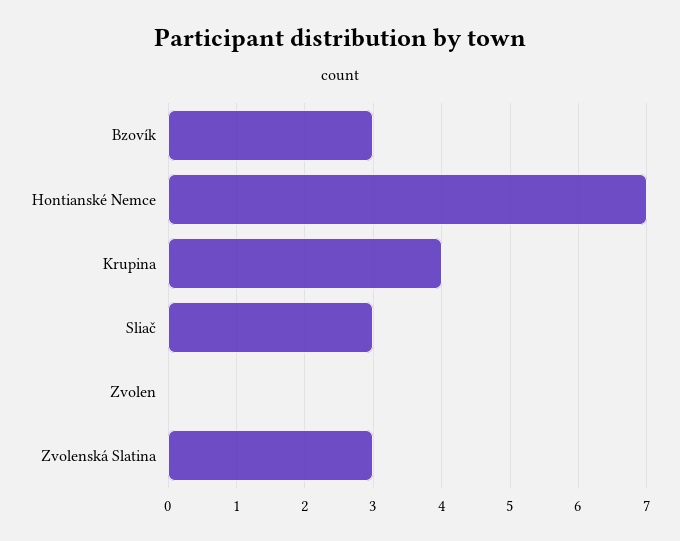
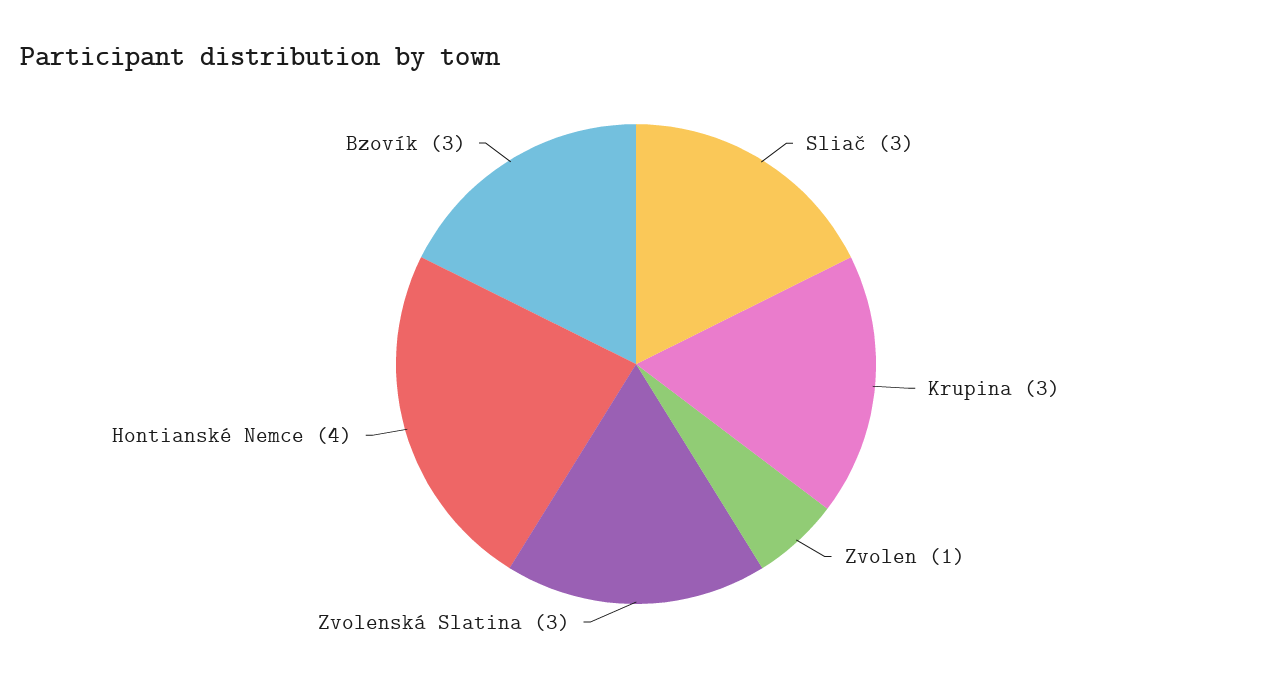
  {
    "Bzovík": 3,
-   "Hontianské Nemce": 7,
+   "Hontianské Nemce": 4,
-   "Krupina": 4,
+   "Krupina": 3,
    "Sliač": 3,
-   "Zvolen": 0,
+   "Zvolen": 1,
    "Zvolenská Slatina": 3
  }

